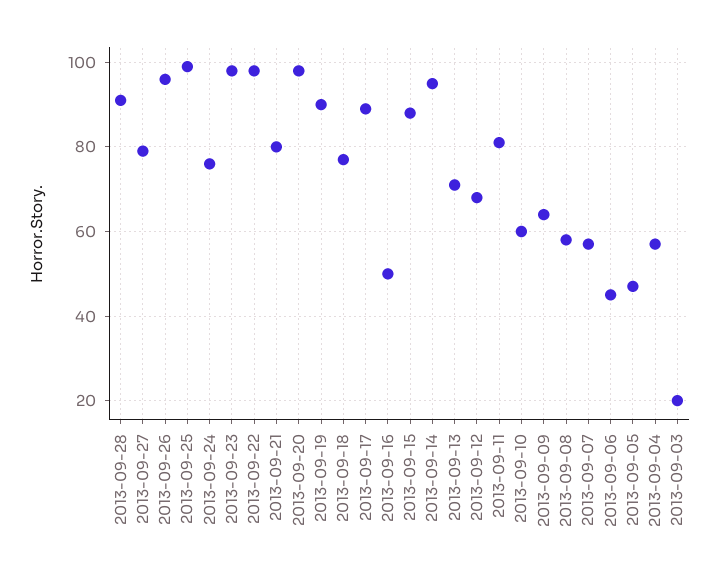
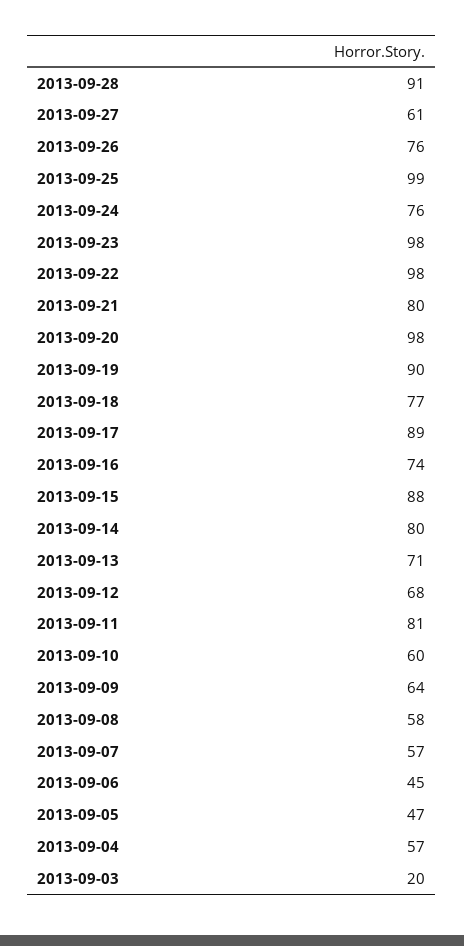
  {
    "2013-09-28": 91,
-   "2013-09-27": 80,
+   "2013-09-27": 61,
-   "2013-09-26": 95,
+   "2013-09-26": 76,
    "2013-09-25": 99,
    "2013-09-24": 76,
    "2013-09-23": 98,
    "2013-09-22": 98,
    "2013-09-21": 80,
    "2013-09-20": 98,
    "2013-09-19": 90,
    "2013-09-18": 77,
    "2013-09-17": 89,
-   "2013-09-16": 50,
+   "2013-09-16": 74,
    "2013-09-15": 88,
-   "2013-09-14": 95,
+   "2013-09-14": 80,
    "2013-09-13": 71,
    "2013-09-12": 68,
    "2013-09-11": 81,
    "2013-09-10": 60,
    "2013-09-09": 64,
    "2013-09-08": 58,
    "2013-09-07": 57,
    "2013-09-06": 45,
    "2013-09-05": 47,
    "2013-09-04": 57,
    "2013-09-03": 20
  }

